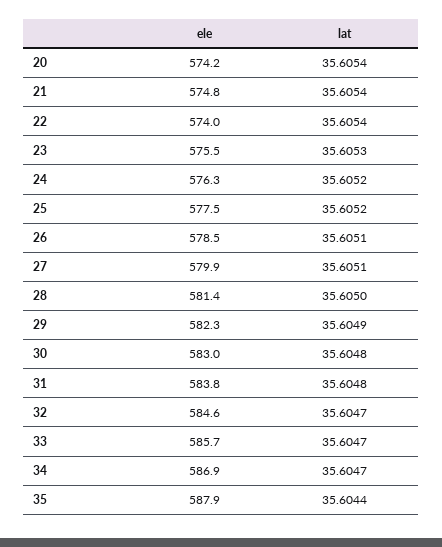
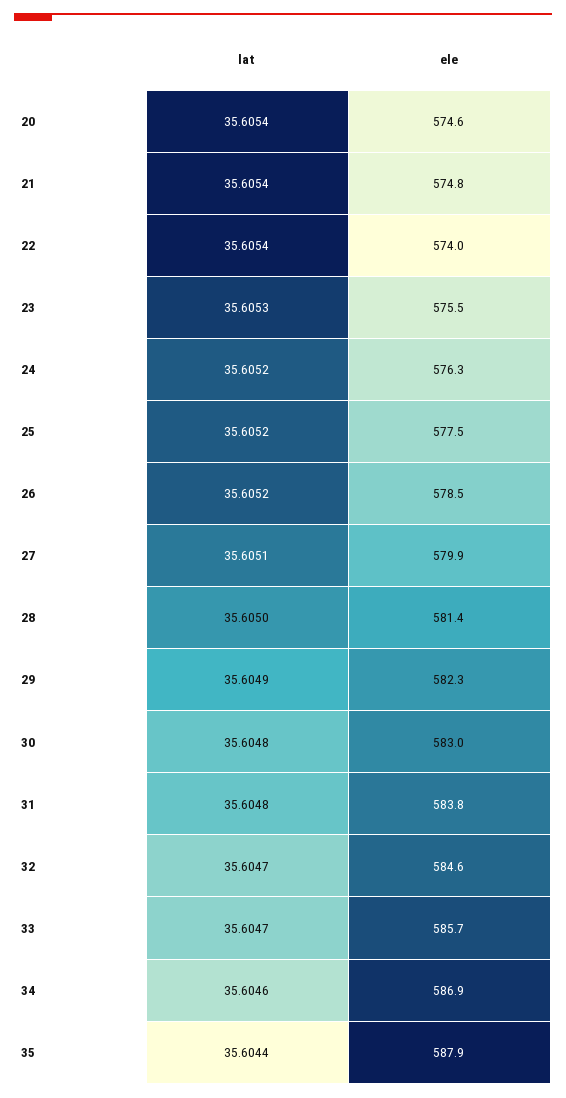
  {
    "ele": {
-     "20": 574.2,
+     "20": 574.6,
      "21": 574.8,
      "22": 574,
      "23": 575.5,
      "24": 576.3,
      "25": 577.5,
      "26": 578.5,
      "27": 579.9,
      "28": 581.4,
      "29": 582.3,
      "30": 583,
      "31": 583.8,
      "32": 584.6,
      "33": 585.7,
      "34": 586.9,
      "35": 587.9
    },
    "lat": {
      "20": 35.6054,
      "21": 35.6054,
      "22": 35.6054,
      "23": 35.6053,
      "24": 35.6052,
      "25": 35.6052,
-     "26": 35.6051,
+     "26": 35.6052,
      "27": 35.6051,
      "28": 35.605,
      "29": 35.6049,
      "30": 35.6048,
      "31": 35.6048,
      "32": 35.6047,
      "33": 35.6047,
-     "34": 35.6047,
+     "34": 35.6046,
      "35": 35.6044
    }
  }

